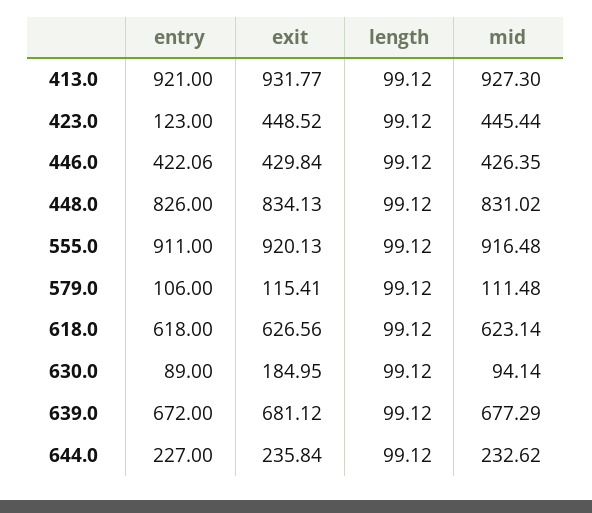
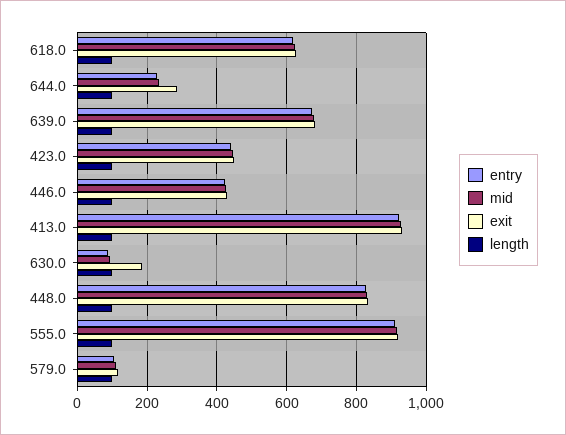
  {
    "entry": {
      "413.0": 921,
-     "423.0": 123,
+     "423.0": 440,
      "446.0": 422.06,
      "448.0": 826,
      "555.0": 911,
      "579.0": 106,
      "618.0": 618,
      "630.0": 89,
      "639.0": 672,
      "644.0": 227
    },
    "exit": {
      "413.0": 931.77,
      "423.0": 448.52,
      "446.0": 429.84,
      "448.0": 834.13,
      "555.0": 920.13,
      "579.0": 115.41,
      "618.0": 626.56,
      "630.0": 184.95,
      "639.0": 681.12,
-     "644.0": 235.84
+     "644.0": 280
    },
    "length": {
      "413.0": 99.12,
      "423.0": 99.12,
      "446.0": 99.12,
      "448.0": 99.12,
      "555.0": 99.12,
      "579.0": 99.12,
      "618.0": 99.12,
      "630.0": 99.12,
      "639.0": 99.12,
      "644.0": 99.12
    },
    "mid": {
      "413.0": 927.3,
      "423.0": 445.44,
      "446.0": 426.35,
      "448.0": 831.02,
      "555.0": 916.48,
      "579.0": 111.48,
      "618.0": 623.14,
      "630.0": 94.14,
      "639.0": 677.29,
      "644.0": 232.62
    }
  }

